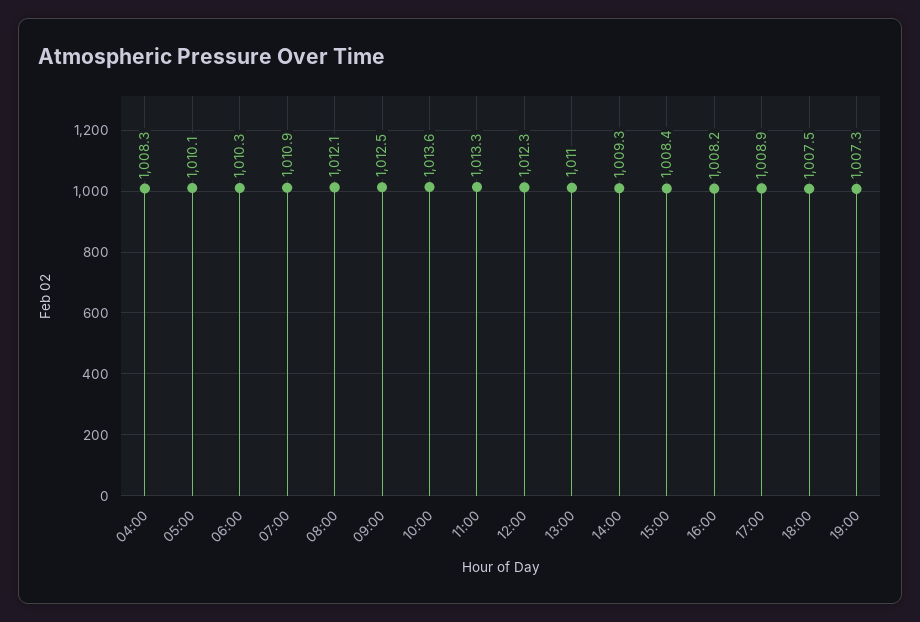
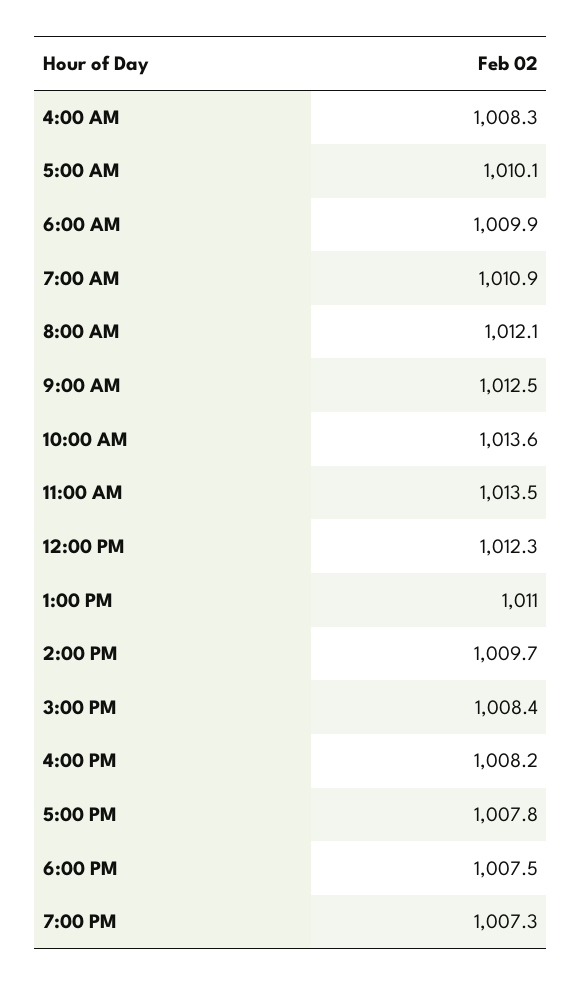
  {
    "04:00": 1008.3,
    "05:00": 1010.1,
-   "06:00": 1010.3,
+   "06:00": 1009.9,
    "07:00": 1010.9,
    "08:00": 1012.1,
    "09:00": 1012.5,
    "10:00": 1013.6,
-   "11:00": 1013.3,
+   "11:00": 1013.5,
    "12:00": 1012.3,
    "13:00": 1011,
-   "14:00": 1009.3,
+   "14:00": 1009.7,
    "15:00": 1008.4,
    "16:00": 1008.2,
-   "17:00": 1008.9,
+   "17:00": 1007.8,
    "18:00": 1007.5,
    "19:00": 1007.3
  }

